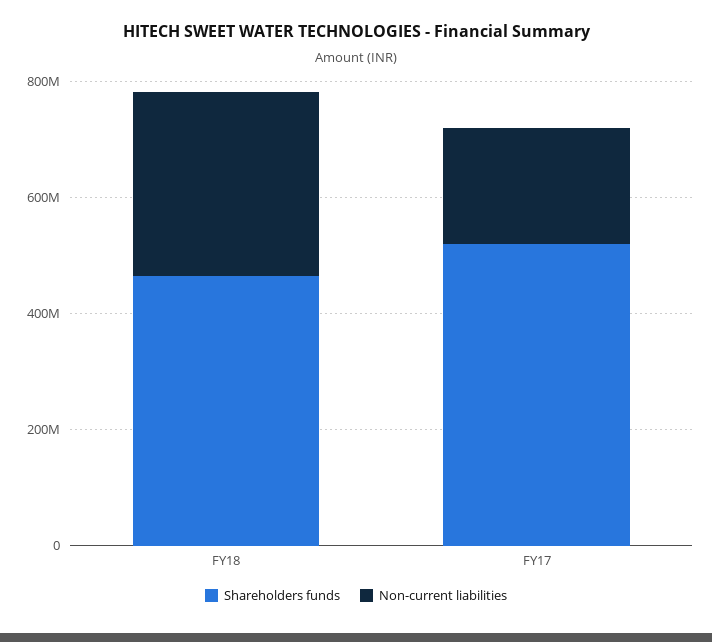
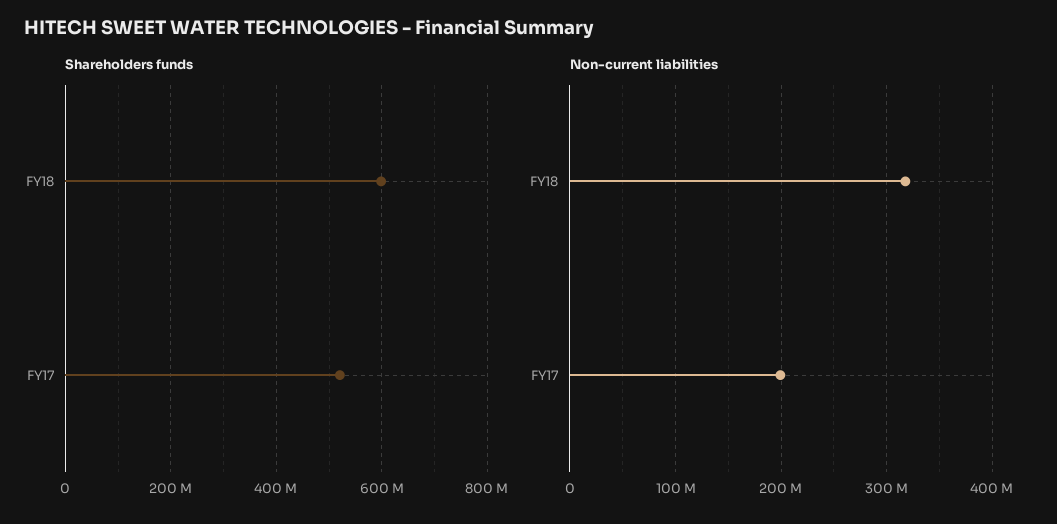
  {
    "Shareholders funds": {
-     "FY18": 450000000,
+     "FY18": 600000000,
      "FY17": 520000000
    },
    "Non-current liabilities": {
      "FY18": 320000000,
      "FY17": 200000000
    }
  }

